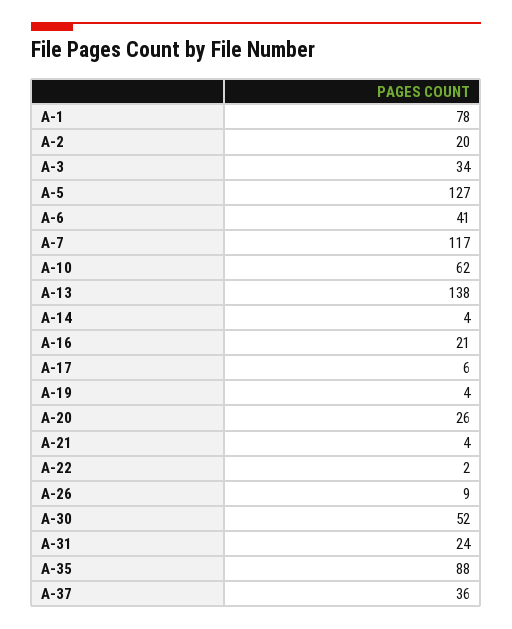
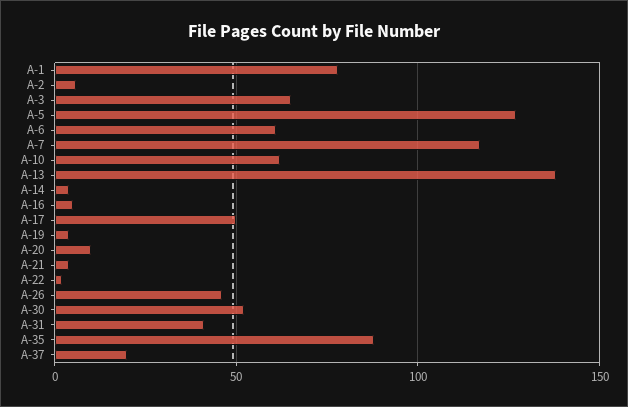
  {
    "A-1": 78,
-   "A-2": 20,
+   "A-2": 5,
-   "A-3": 34,
+   "A-3": 65,
    "A-5": 127,
-   "A-6": 41,
+   "A-6": 60,
    "A-7": 117,
    "A-10": 62,
    "A-13": 138,
    "A-14": 4,
-   "A-16": 21,
+   "A-16": 5,
-   "A-17": 6,
+   "A-17": 50,
    "A-19": 4,
-   "A-20": 26,
+   "A-20": 10,
    "A-21": 4,
    "A-22": 2,
-   "A-26": 9,
+   "A-26": 45,
    "A-30": 52,
-   "A-31": 24,
+   "A-31": 40,
    "A-35": 88,
-   "A-37": 36
+   "A-37": 20
  }

